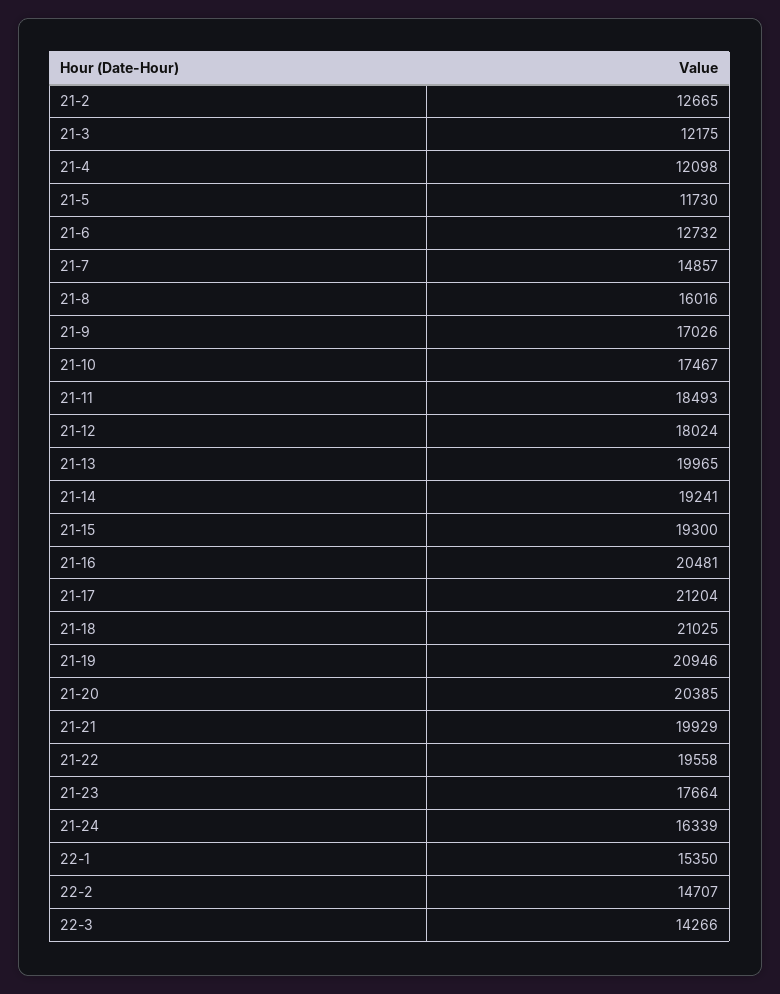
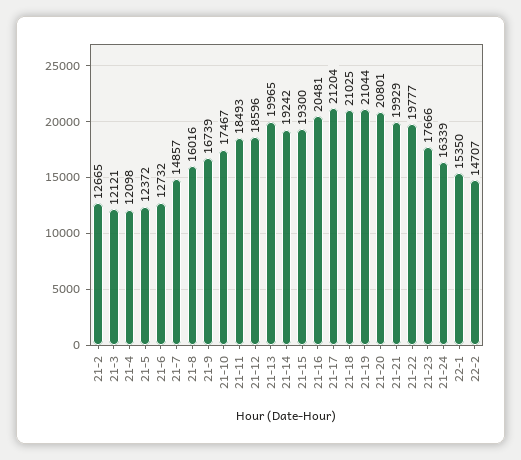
  {
    "21-2": 12665,
-   "21-3": 12175,
+   "21-3": 12121,
    "21-4": 12098,
-   "21-5": 11730,
+   "21-5": 12372,
    "21-6": 12732,
    "21-7": 14857,
    "21-8": 16016,
-   "21-9": 17026,
+   "21-9": 16739,
    "21-10": 17467,
    "21-11": 18493,
-   "21-12": 18024,
+   "21-12": 18596,
    "21-13": 19965,
-   "21-14": 19241,
+   "21-14": 19242,
    "21-15": 19300,
    "21-16": 20481,
    "21-17": 21204,
    "21-18": 21025,
-   "21-19": 20946,
+   "21-19": 21044,
-   "21-20": 20385,
+   "21-20": 20801,
    "21-21": 19929,
-   "21-22": 19558,
+   "21-22": 19777,
-   "21-23": 17664,
+   "21-23": 17666,
    "21-24": 16339,
    "22-1": 15350,
-   "22-2": 14707,
+   "22-2": 14707
-   "22-3": 14266
  }

